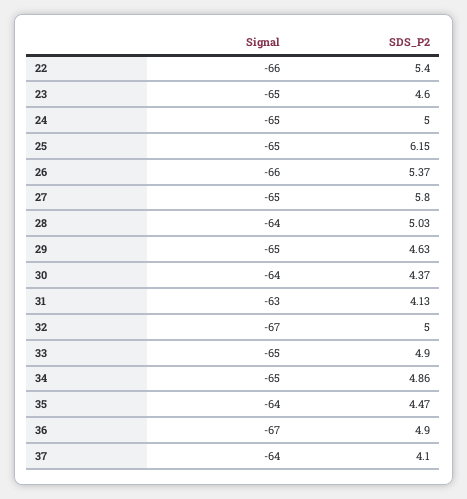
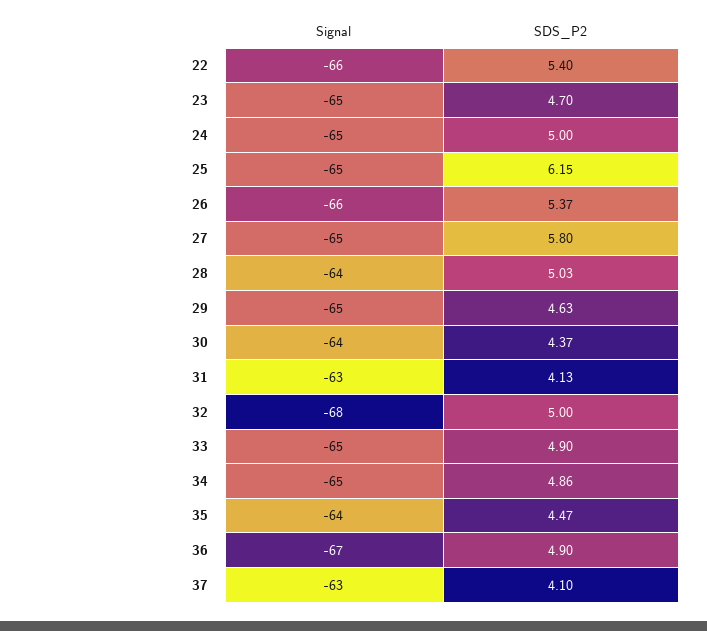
  {
    "Signal": {
      "22": -66,
      "23": -65,
      "24": -65,
      "25": -65,
      "26": -66,
      "27": -65,
      "28": -64,
      "29": -65,
      "30": -64,
      "31": -63,
-     "32": -67,
+     "32": -68,
      "33": -65,
      "34": -65,
      "35": -64,
      "36": -67,
-     "37": -64
+     "37": -63
    },
    "SDS_P2": {
      "22": 5.4,
-     "23": 4.6,
+     "23": 4.7,
      "24": 5,
      "25": 6.15,
      "26": 5.37,
      "27": 5.8,
      "28": 5.03,
      "29": 4.63,
      "30": 4.37,
      "31": 4.13,
      "32": 5,
      "33": 4.9,
      "34": 4.86,
      "35": 4.47,
      "36": 4.9,
      "37": 4.1
    }
  }

